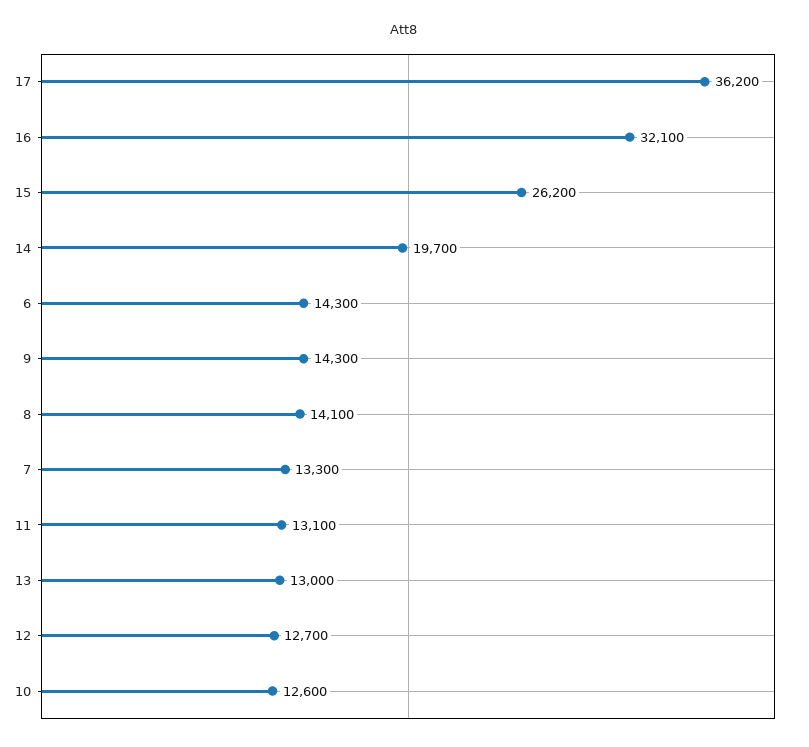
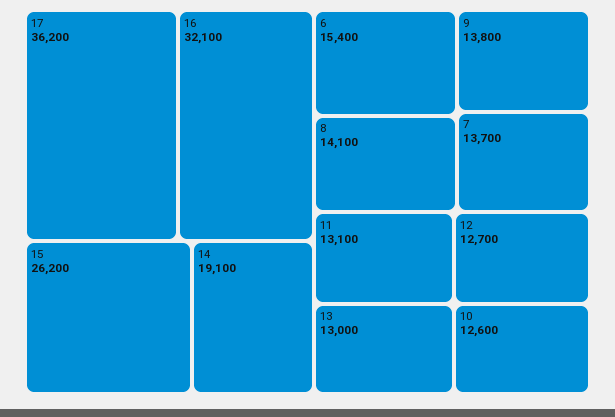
  {
    "17": 36200,
    "16": 32100,
    "15": 26200,
-   "14": 19700,
+   "14": 19100,
-   "6": 14300,
+   "6": 15400,
-   "9": 14300,
+   "9": 13800,
    "8": 14100,
-   "7": 13300,
+   "7": 13700,
    "11": 13100,
    "13": 13000,
    "12": 12700,
    "10": 12600
  }

